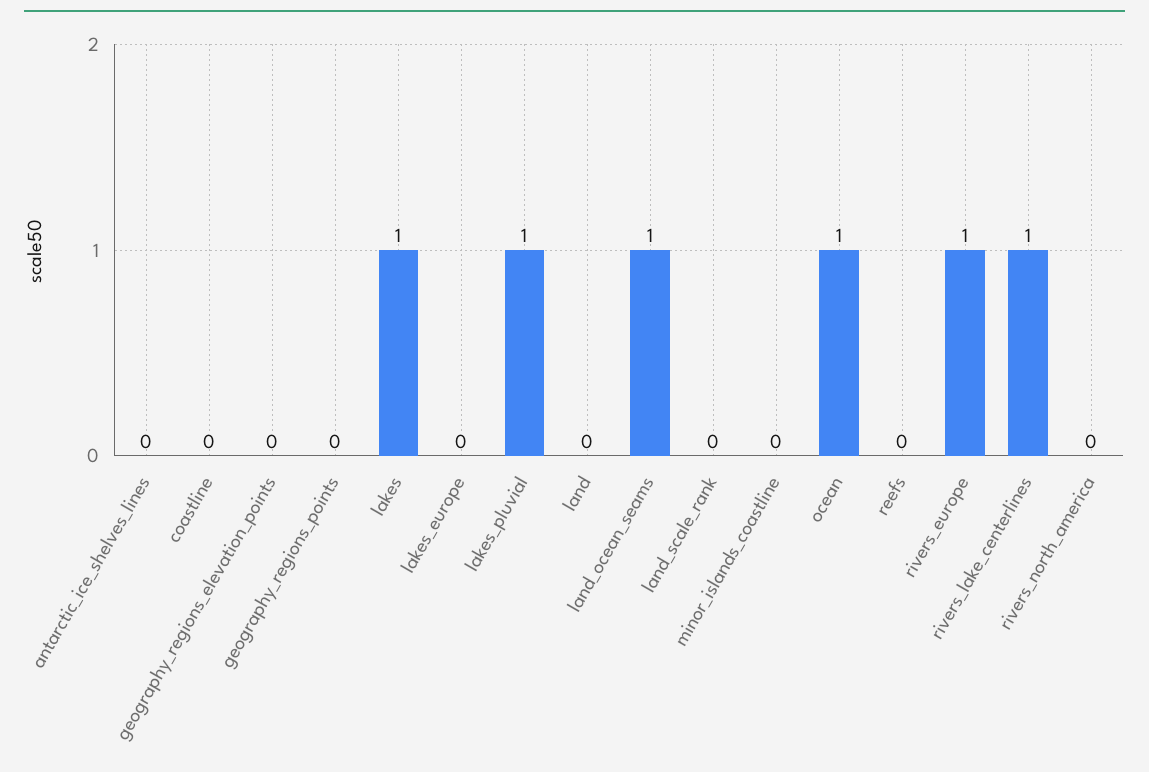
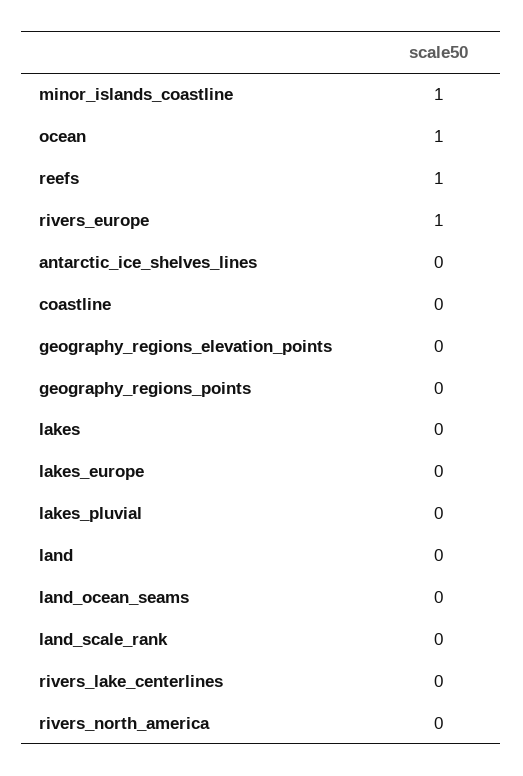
  {
    "antarctic_ice_shelves_lines": 0,
    "coastline": 0,
    "geography_regions_elevation_points": 0,
    "geography_regions_points": 0,
-   "lakes": 1,
+   "lakes": 0,
    "lakes_europe": 0,
-   "lakes_pluvial": 1,
+   "lakes_pluvial": 0,
    "land": 0,
-   "land_ocean_seams": 1,
+   "land_ocean_seams": 0,
    "land_scale_rank": 0,
-   "minor_islands_coastline": 0,
+   "minor_islands_coastline": 1,
    "ocean": 1,
-   "reefs": 0,
+   "reefs": 1,
    "rivers_europe": 1,
-   "rivers_lake_centerlines": 1,
+   "rivers_lake_centerlines": 0,
    "rivers_north_america": 0
  }

